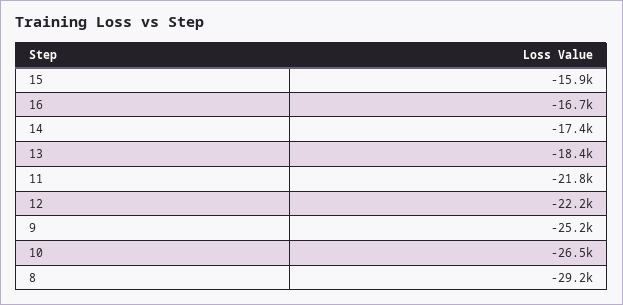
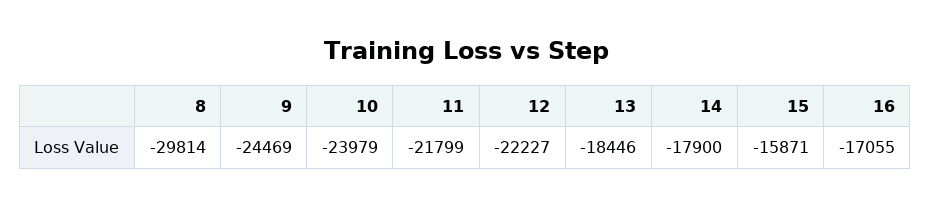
  {
    "15": -15871,
-   "16": -16700,
+   "16": -17055,
-   "14": -17400,
+   "14": -17900,
    "13": -18446,
    "11": -21799,
    "12": -22227,
-   "9": -25200,
+   "9": -24469,
-   "10": -26500,
+   "10": -23979,
-   "8": -29200
+   "8": -29814
  }

